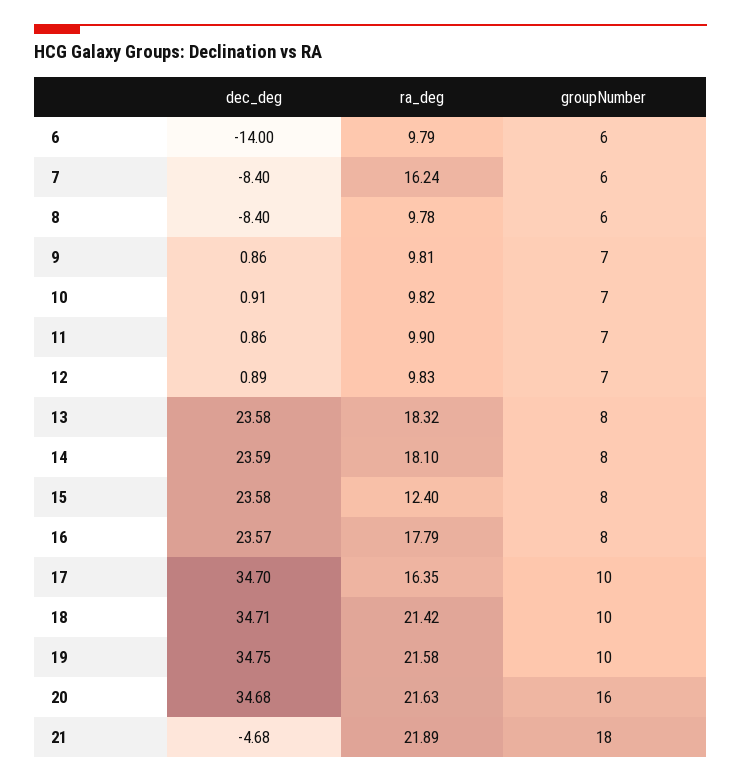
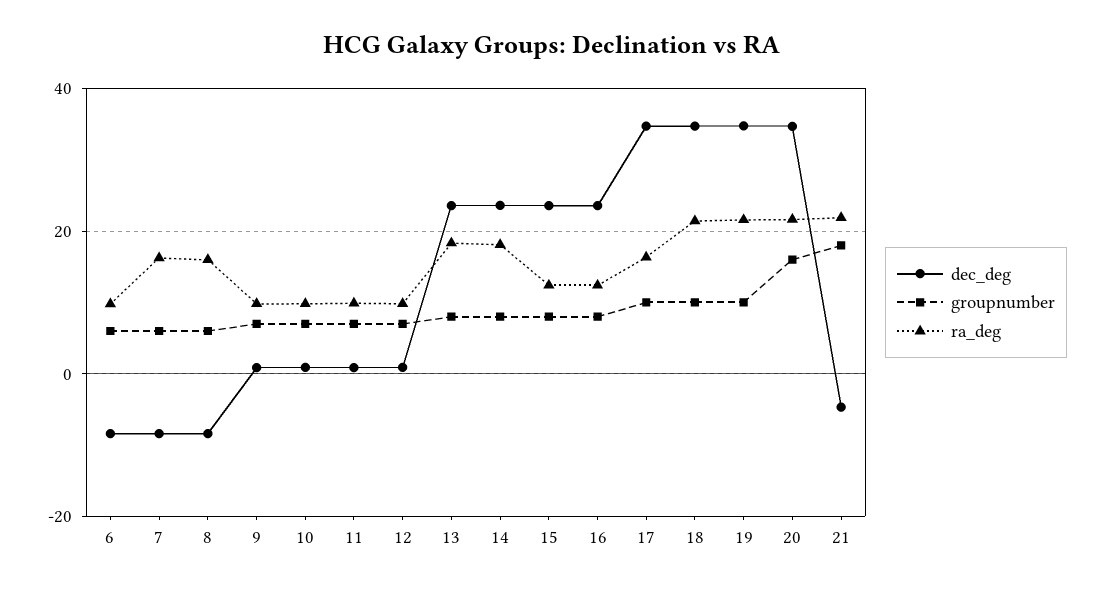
  {
    "dec_deg": {
-     "6": -14,
+     "6": -8,
      "7": -8.4,
      "8": -8.4,
      "9": 0.86,
      "10": 0.91,
      "11": 0.86,
      "12": 0.89,
      "13": 23.58,
      "14": 23.59,
      "15": 23.58,
      "16": 23.57,
      "17": 34.7,
      "18": 34.71,
      "19": 34.75,
      "20": 34.68,
      "21": -4.68
    },
    "ra_deg": {
      "6": 9.79,
      "7": 16.24,
-     "8": 9.78,
+     "8": 16,
      "9": 9.81,
      "10": 9.82,
      "11": 9.9,
      "12": 9.83,
      "13": 18.32,
      "14": 18.1,
      "15": 12.4,
-     "16": 17.79,
+     "16": 12,
      "17": 16.35,
      "18": 21.42,
      "19": 21.58,
      "20": 21.63,
      "21": 21.89
    },
    "groupNumber": {
      "6": 6,
      "7": 6,
      "8": 6,
      "9": 7,
      "10": 7,
      "11": 7,
      "12": 7,
      "13": 8,
      "14": 8,
      "15": 8,
      "16": 8,
      "17": 10,
      "18": 10,
      "19": 10,
      "20": 16,
      "21": 18
    }
  }

